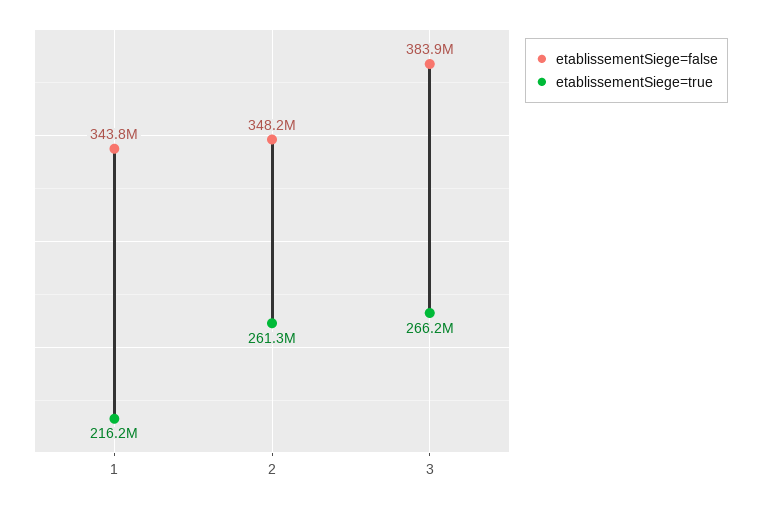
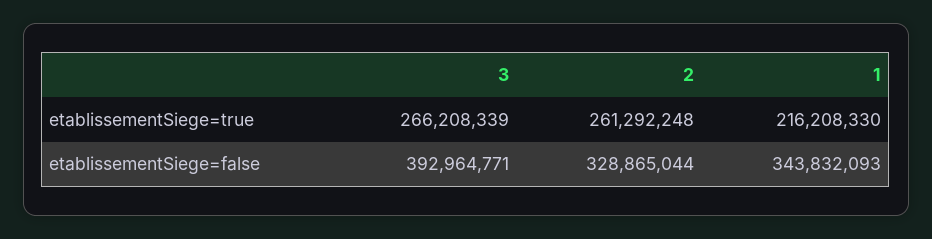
  {
    "etablissementSiege=false": {
      "1": 343832093,
-     "2": 348200000,
+     "2": 328865044,
-     "3": 383900000
+     "3": 392964771
    },
    "etablissementSiege=true": {
      "1": 216208330,
      "2": 261292248,
      "3": 266208339
    }
  }

